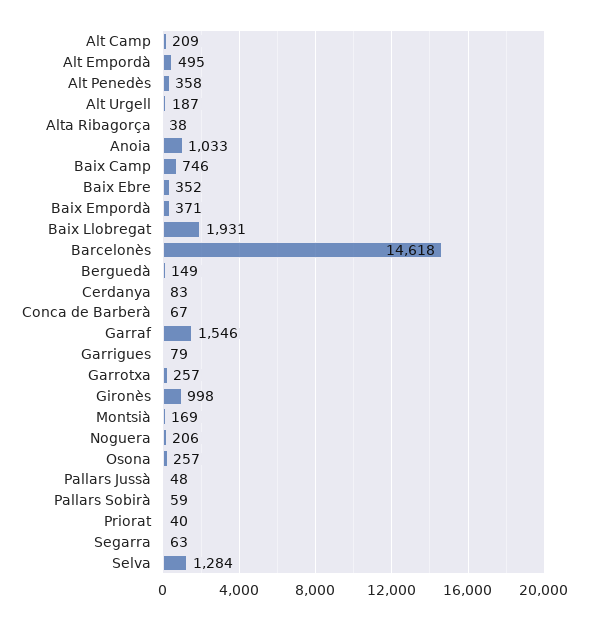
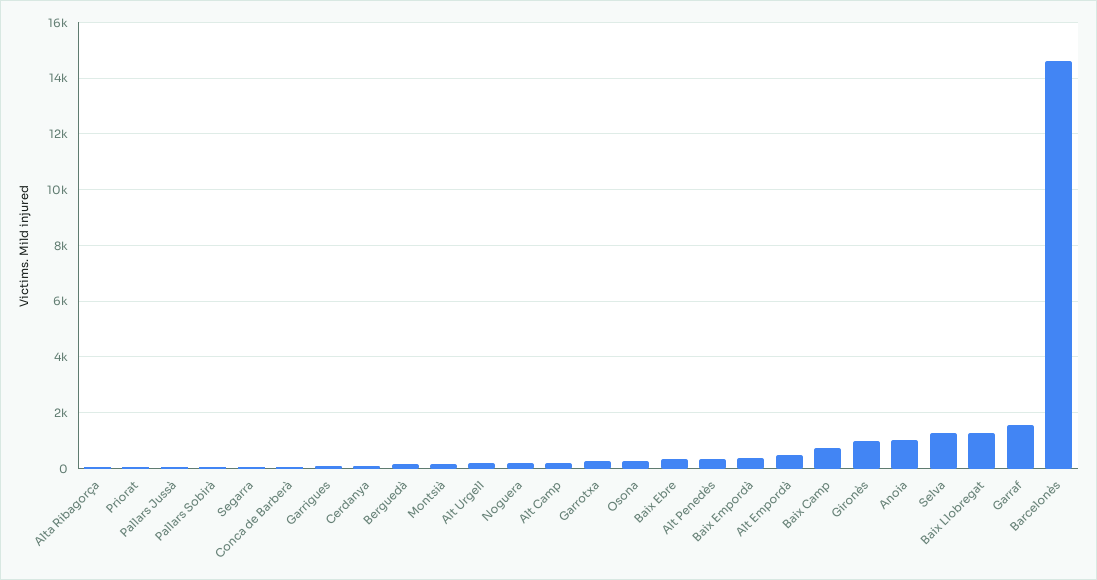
  {
    "Alt Camp": 209,
    "Alt Empordà": 495,
    "Alt Penedès": 358,
    "Alt Urgell": 187,
    "Alta Ribagorça": 38,
    "Anoia": 1033,
    "Baix Camp": 746,
    "Baix Ebre": 352,
    "Baix Empordà": 371,
-   "Baix Llobregat": 1931,
+   "Baix Llobregat": 1250,
    "Barcelonès": 14618,
    "Berguedà": 149,
    "Cerdanya": 83,
    "Conca de Barberà": 67,
    "Garraf": 1546,
    "Garrigues": 79,
    "Garrotxa": 257,
    "Gironès": 998,
    "Montsià": 169,
    "Noguera": 206,
    "Osona": 257,
    "Pallars Jussà": 48,
    "Pallars Sobirà": 59,
    "Priorat": 40,
    "Segarra": 63,
    "Selva": 1284
  }

